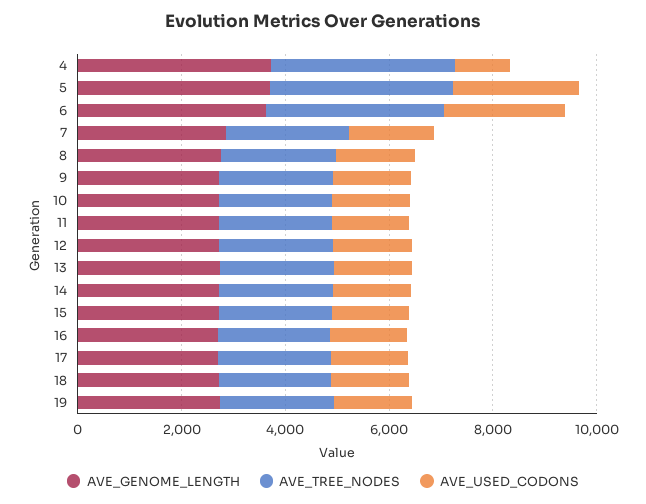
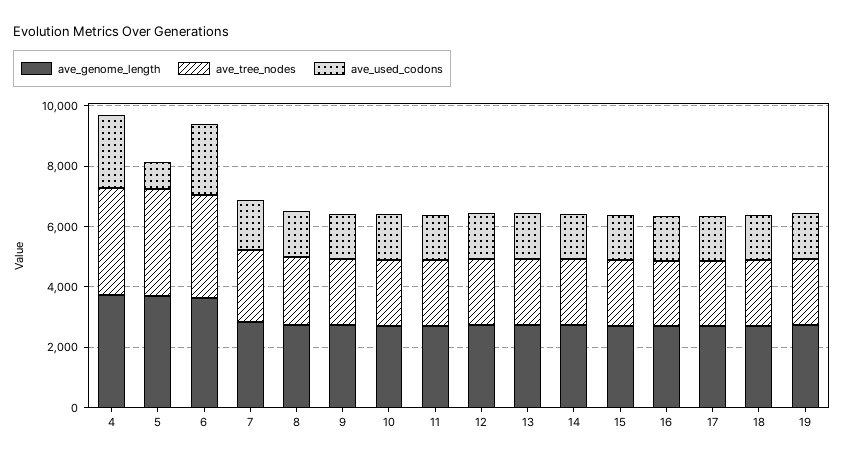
  {
    "AVE_GENOME_LENGTH": {
      "4": 3500,
      "5": 3500,
      "6": 3500,
      "7": 3000,
      "8": 2500,
      "9": 2500,
      "10": 2500,
      "11": 2500,
      "12": 2500,
      "13": 2500,
      "14": 2500,
      "15": 2500,
      "16": 2500,
      "17": 2500,
      "18": 2500,
      "19": 2500
    },
    "AVE_TREE_NODES": {
      "4": 3500,
      "5": 3500,
      "6": 3500,
      "7": 2500,
      "8": 2000,
      "9": 2000,
      "10": 2000,
      "11": 2000,
      "12": 2000,
      "13": 2000,
      "14": 2000,
      "15": 2000,
      "16": 2000,
      "17": 2000,
      "18": 2000,
      "19": 2000
    },
    "AVE_USED_CODONS": {
-     "4": 1000,
+     "4": 2500,
-     "5": 2500,
+     "5": 1000,
      "6": 2500,
      "7": 1500,
      "8": 1500,
      "9": 1500,
      "10": 1500,
      "11": 1500,
      "12": 1500,
      "13": 1500,
      "14": 1500,
      "15": 1500,
      "16": 1500,
      "17": 1500,
      "18": 1500,
      "19": 1500
    }
  }

